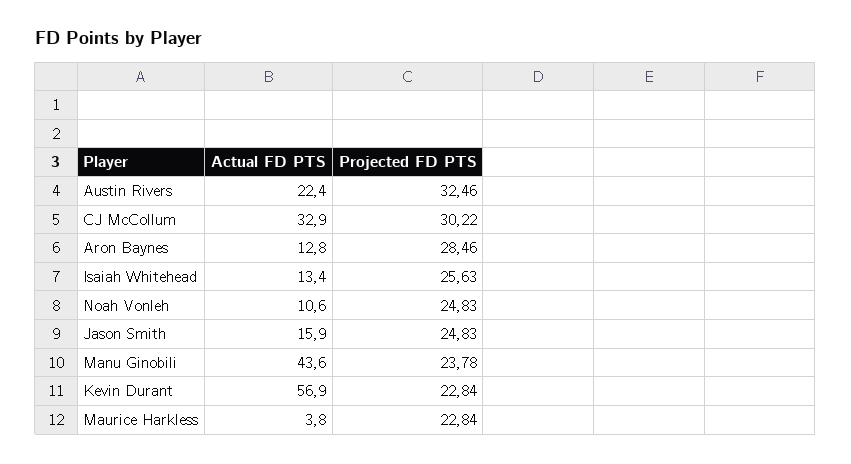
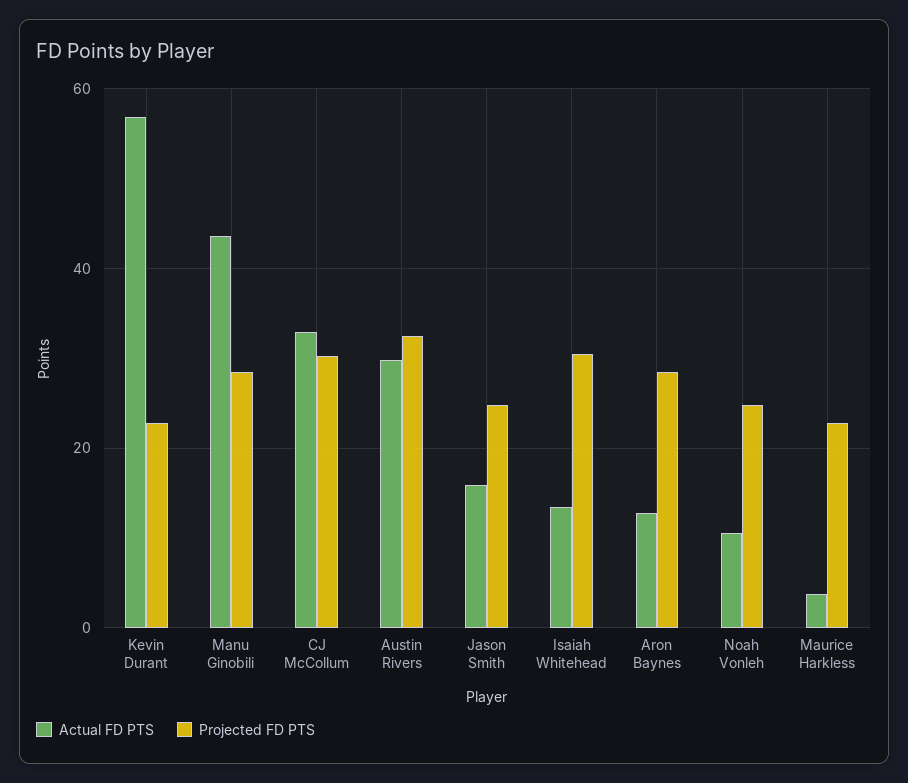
  {
    "Actual FD PTS": {
-     "Austin Rivers": 22.4,
+     "Austin Rivers": 30,
      "CJ McCollum": 32.9,
      "Aron Baynes": 12.8,
      "Isaiah Whitehead": 13.4,
      "Noah Vonleh": 10.6,
      "Jason Smith": 15.9,
      "Manu Ginobili": 43.6,
      "Kevin Durant": 56.9,
      "Maurice Harkless": 3.8
    },
    "Projected FD PTS": {
      "Austin Rivers": 32.46,
      "CJ McCollum": 30.22,
      "Aron Baynes": 28.46,
-     "Isaiah Whitehead": 25.63,
+     "Isaiah Whitehead": 30,
      "Noah Vonleh": 24.83,
      "Jason Smith": 24.83,
-     "Manu Ginobili": 23.78,
+     "Manu Ginobili": 28,
      "Kevin Durant": 22.84,
      "Maurice Harkless": 22.84
    }
  }

